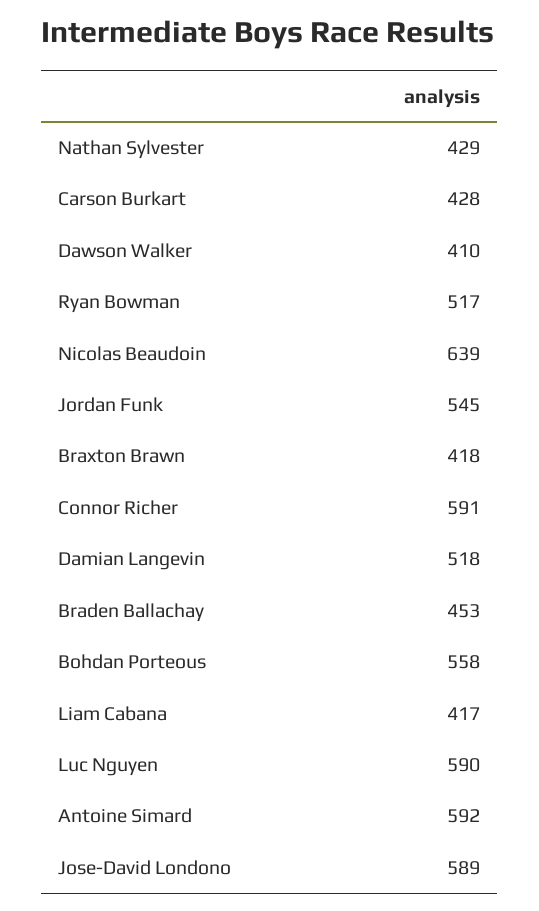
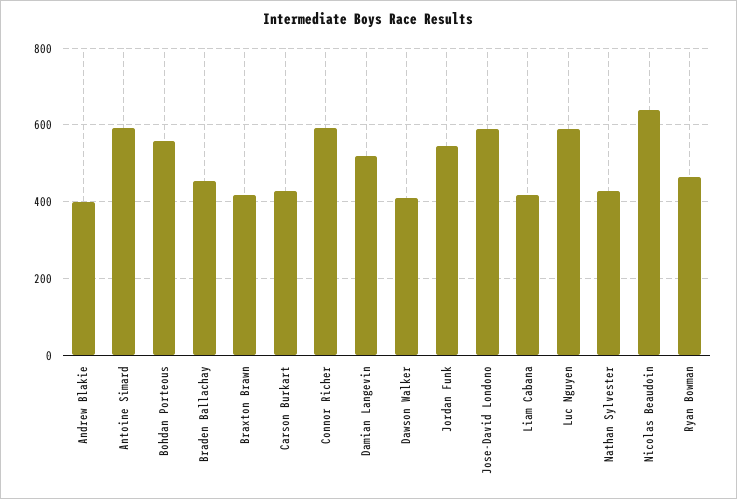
  {
    "Nathan Sylvester": 429,
    "Carson Burkart": 428,
    "Dawson Walker": 410,
-   "Ryan Bowman": 517,
+   "Ryan Bowman": 460,
    "Nicolas Beaudoin": 639,
    "Jordan Funk": 545,
    "Braxton Brawn": 418,
    "Connor Richer": 591,
    "Damian Langevin": 518,
    "Braden Ballachay": 453,
    "Bohdan Porteous": 558,
    "Liam Cabana": 417,
    "Luc Nguyen": 590,
    "Antoine Simard": 592,
-   "Jose-David Londono": 589
+   "Jose-David Londono": 589,
+   "Andrew Blakie": 400
  }

